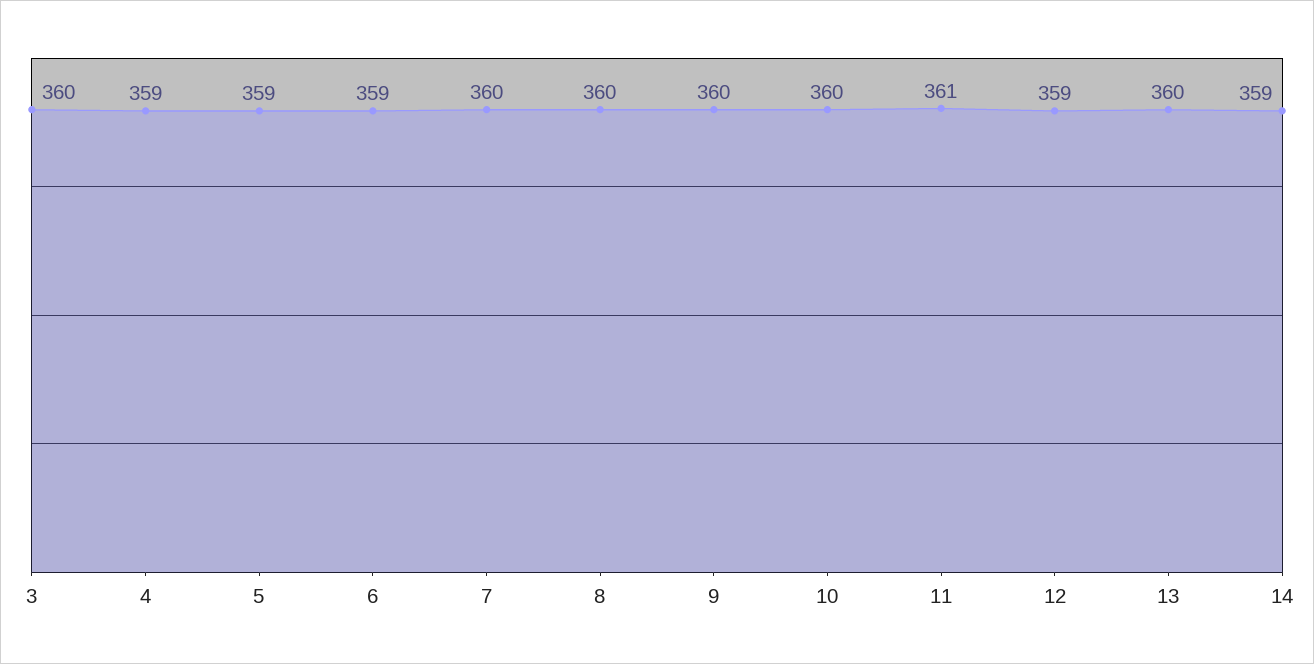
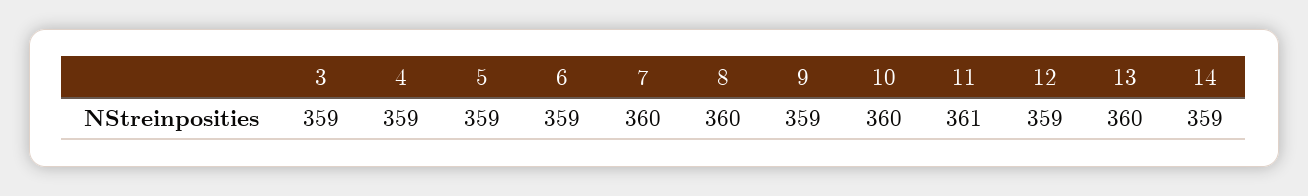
  {
-   "3": 360,
+   "3": 359,
    "4": 359,
    "5": 359,
    "6": 359,
    "7": 360,
    "8": 360,
-   "9": 360,
+   "9": 359,
    "10": 360,
    "11": 361,
    "12": 359,
    "13": 360,
    "14": 359
  }

